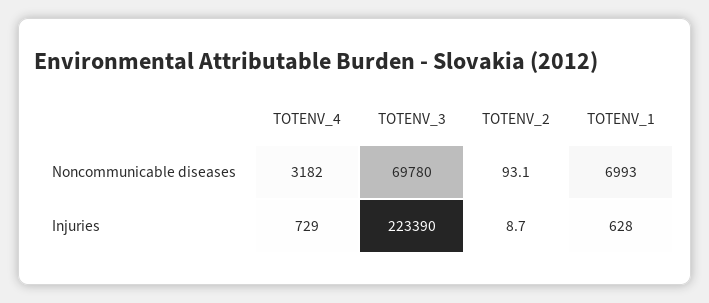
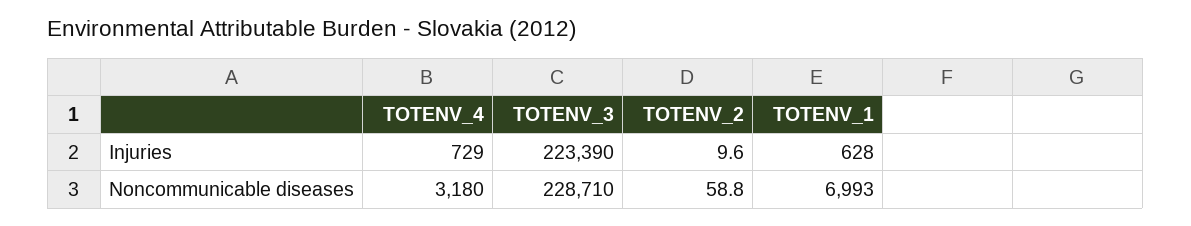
  {
    "TOTENV_4": {
-     "Noncommunicable diseases": 3182,
+     "Noncommunicable diseases": 3180,
      "Injuries": 729
    },
    "TOTENV_3": {
-     "Noncommunicable diseases": 69780,
+     "Noncommunicable diseases": 228710,
      "Injuries": 223390
    },
    "TOTENV_2": {
-     "Noncommunicable diseases": 93.1,
+     "Noncommunicable diseases": 58.8,
-     "Injuries": 8.7
+     "Injuries": 9.6
    },
    "TOTENV_1": {
      "Noncommunicable diseases": 6993,
      "Injuries": 628
    }
  }

